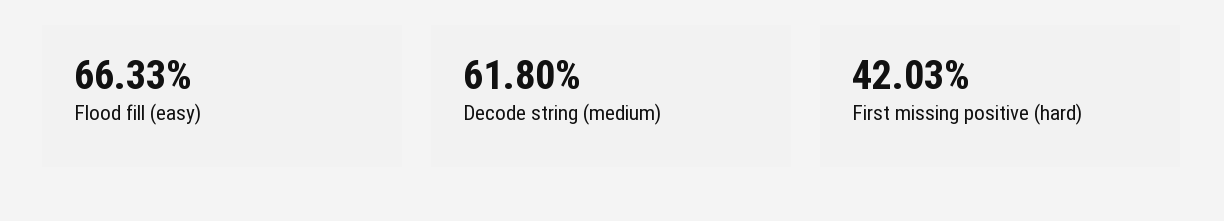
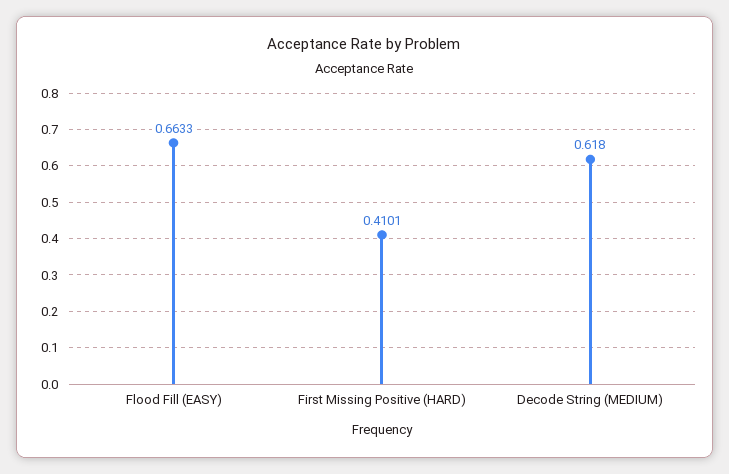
  {
    "Flood fill (easy)": 0.6633,
    "Decode string (medium)": 0.618,
-   "First missing positive (hard)": 0.4203
+   "First missing positive (hard)": 0.4101
  }

